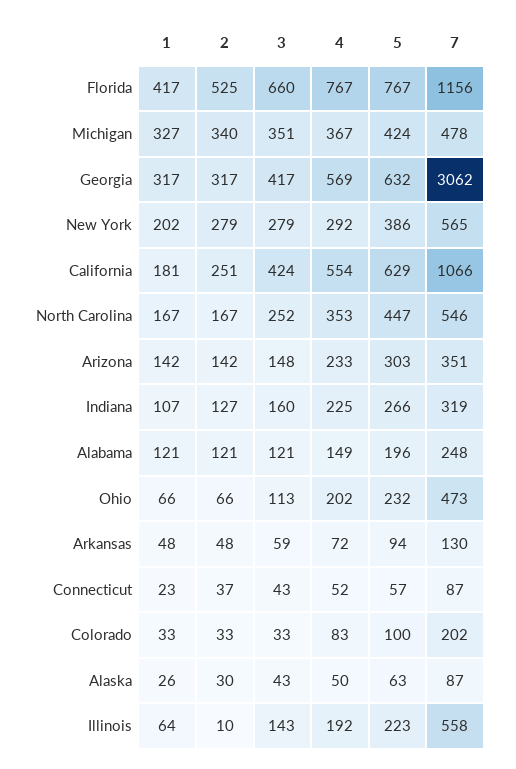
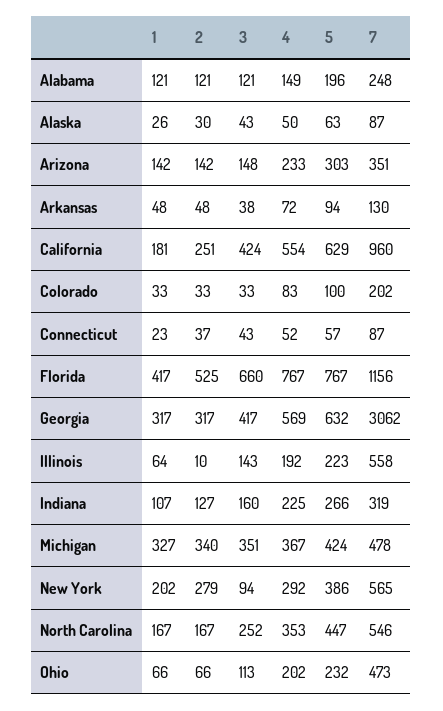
  {
    "1": {
      "Florida": 417,
      "Michigan": 327,
      "Georgia": 317,
      "New York": 202,
      "California": 181,
      "North Carolina": 167,
      "Arizona": 142,
      "Indiana": 107,
      "Alabama": 121,
      "Ohio": 66,
      "Arkansas": 48,
      "Connecticut": 23,
      "Colorado": 33,
      "Alaska": 26,
      "Illinois": 64
    },
    "2": {
      "Florida": 525,
      "Michigan": 340,
      "Georgia": 317,
      "New York": 279,
      "California": 251,
      "North Carolina": 167,
      "Arizona": 142,
      "Indiana": 127,
      "Alabama": 121,
      "Ohio": 66,
      "Arkansas": 48,
      "Connecticut": 37,
      "Colorado": 33,
      "Alaska": 30,
      "Illinois": 10
    },
    "3": {
      "Florida": 660,
      "Michigan": 351,
      "Georgia": 417,
-     "New York": 279,
+     "New York": 94,
      "California": 424,
      "North Carolina": 252,
      "Arizona": 148,
      "Indiana": 160,
      "Alabama": 121,
      "Ohio": 113,
-     "Arkansas": 59,
+     "Arkansas": 38,
      "Connecticut": 43,
      "Colorado": 33,
      "Alaska": 43,
      "Illinois": 143
    },
    "4": {
      "Florida": 767,
      "Michigan": 367,
      "Georgia": 569,
      "New York": 292,
      "California": 554,
      "North Carolina": 353,
      "Arizona": 233,
      "Indiana": 225,
      "Alabama": 149,
      "Ohio": 202,
      "Arkansas": 72,
      "Connecticut": 52,
      "Colorado": 83,
      "Alaska": 50,
      "Illinois": 192
    },
    "5": {
      "Florida": 767,
      "Michigan": 424,
      "Georgia": 632,
      "New York": 386,
      "California": 629,
      "North Carolina": 447,
      "Arizona": 303,
      "Indiana": 266,
      "Alabama": 196,
      "Ohio": 232,
      "Arkansas": 94,
      "Connecticut": 57,
      "Colorado": 100,
      "Alaska": 63,
      "Illinois": 223
    },
    "7": {
      "Florida": 1156,
      "Michigan": 478,
      "Georgia": 3062,
      "New York": 565,
-     "California": 1066,
+     "California": 960,
      "North Carolina": 546,
      "Arizona": 351,
      "Indiana": 319,
      "Alabama": 248,
      "Ohio": 473,
      "Arkansas": 130,
      "Connecticut": 87,
      "Colorado": 202,
      "Alaska": 87,
      "Illinois": 558
    }
  }

